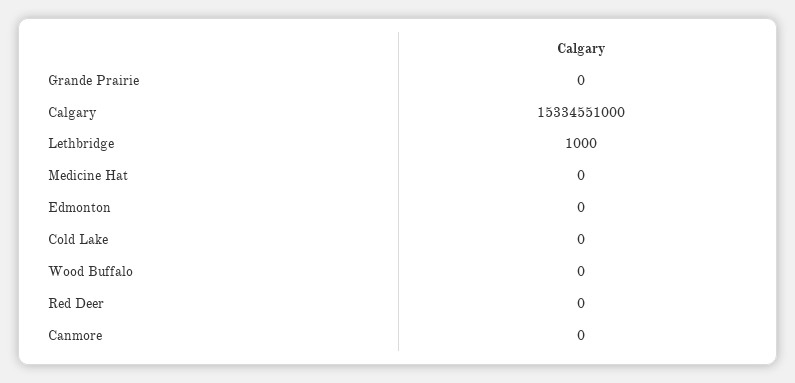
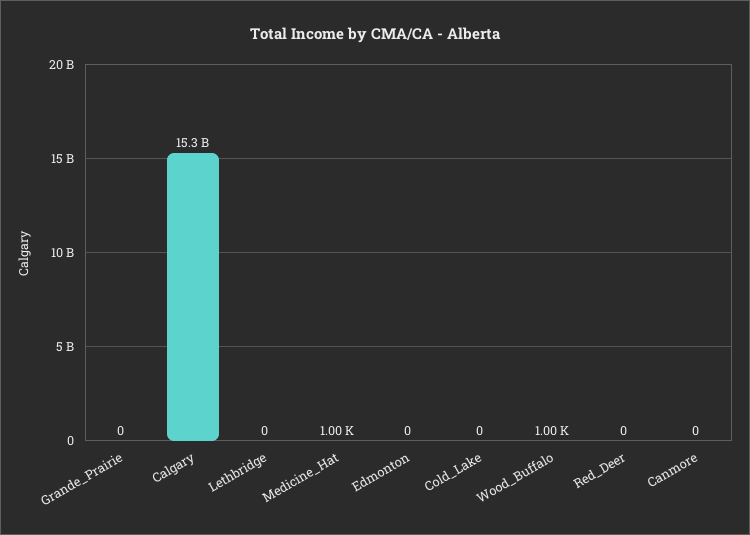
  {
    "Grande Prairie": 0,
    "Calgary": 15334551000,
-   "Lethbridge": 1000,
+   "Lethbridge": 0,
-   "Medicine Hat": 0,
+   "Medicine Hat": 1000,
    "Edmonton": 0,
    "Cold Lake": 0,
-   "Wood Buffalo": 0,
+   "Wood Buffalo": 1000,
    "Red Deer": 0,
    "Canmore": 0
  }

